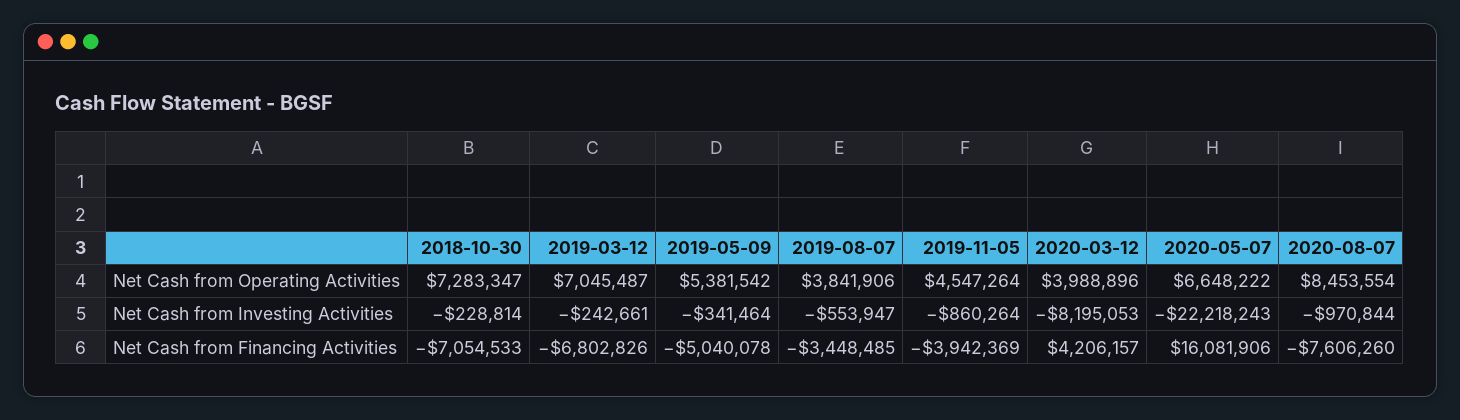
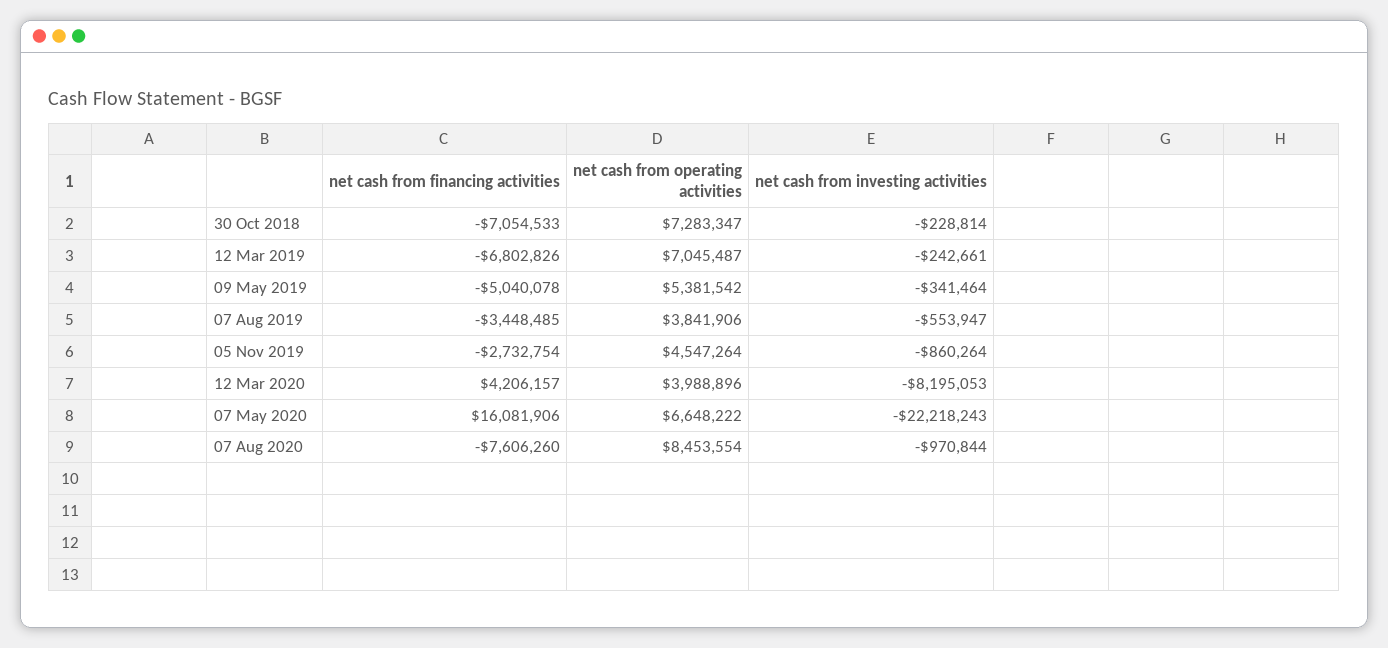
  {
    "2018-10-30": {
      "Net Cash from Operating Activities": 7283347,
      "Net Cash from Investing Activities": -228814,
      "Net Cash from Financing Activities": -7054533
    },
    "2019-03-12": {
      "Net Cash from Operating Activities": 7045487,
      "Net Cash from Investing Activities": -242661,
      "Net Cash from Financing Activities": -6802826
    },
    "2019-05-09": {
      "Net Cash from Operating Activities": 5381542,
      "Net Cash from Investing Activities": -341464,
      "Net Cash from Financing Activities": -5040078
    },
    "2019-08-07": {
      "Net Cash from Operating Activities": 3841906,
      "Net Cash from Investing Activities": -553947,
      "Net Cash from Financing Activities": -3448485
    },
    "2019-11-05": {
      "Net Cash from Operating Activities": 4547264,
      "Net Cash from Investing Activities": -860264,
-     "Net Cash from Financing Activities": -3942369
+     "Net Cash from Financing Activities": -2732754
    },
    "2020-03-12": {
      "Net Cash from Operating Activities": 3988896,
      "Net Cash from Investing Activities": -8195053,
      "Net Cash from Financing Activities": 4206157
    },
    "2020-05-07": {
      "Net Cash from Operating Activities": 6648222,
      "Net Cash from Investing Activities": -22218243,
      "Net Cash from Financing Activities": 16081906
    },
    "2020-08-07": {
      "Net Cash from Operating Activities": 8453554,
      "Net Cash from Investing Activities": -970844,
      "Net Cash from Financing Activities": -7606260
    }
  }

